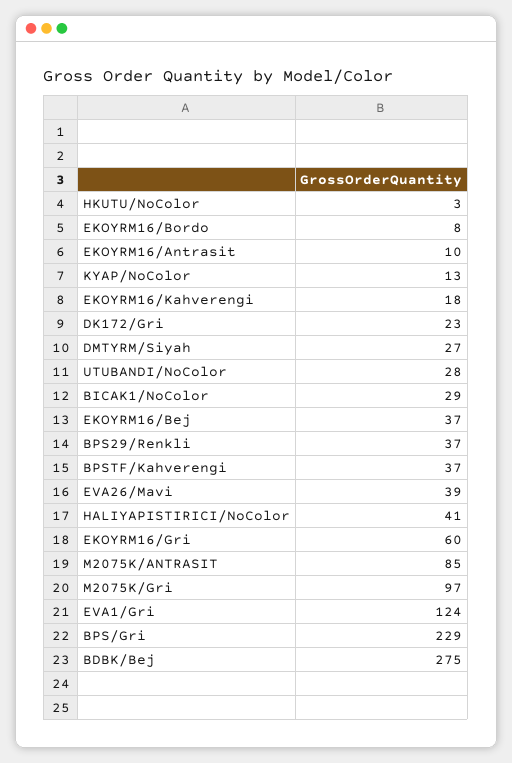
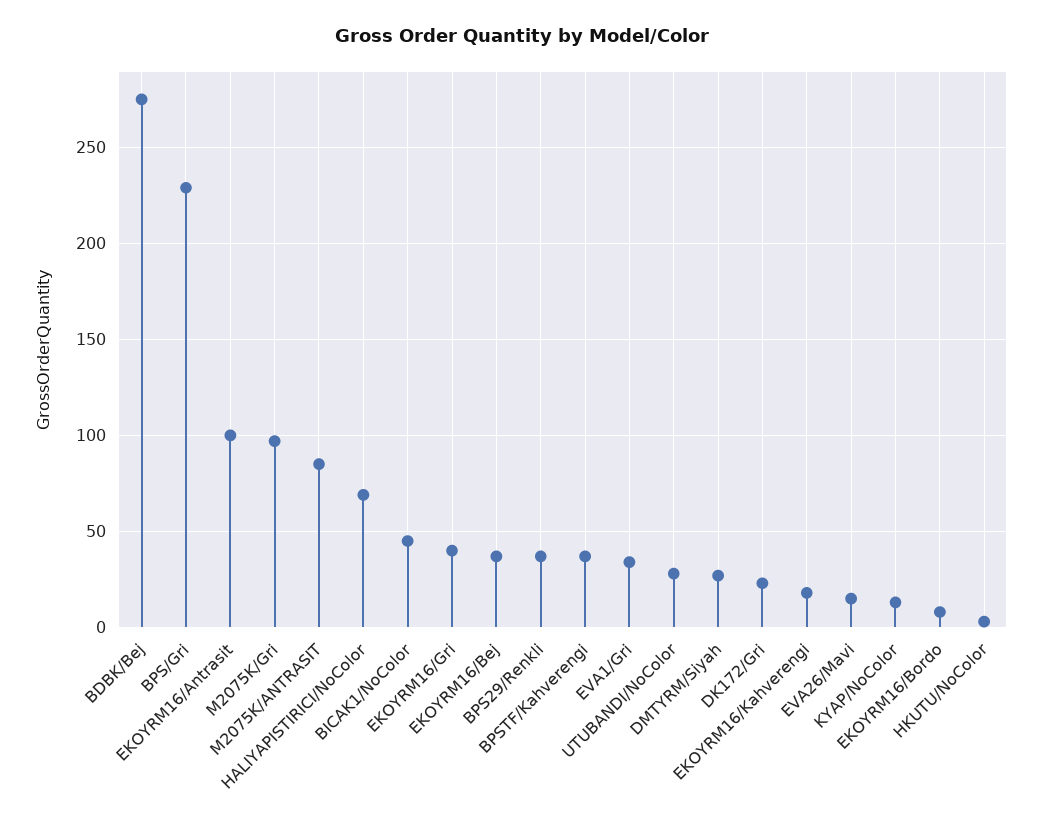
  {
    "HKUTU/NoColor": 3,
    "EKOYRM16/Bordo": 8,
-   "EKOYRM16/Antrasit": 10,
+   "EKOYRM16/Antrasit": 100,
    "KYAP/NoColor": 13,
    "EKOYRM16/Kahverengi": 18,
    "DK172/Gri": 23,
    "DMTYRM/Siyah": 27,
    "UTUBANDI/NoColor": 28,
-   "BICAK1/NoColor": 29,
+   "BICAK1/NoColor": 45,
    "EKOYRM16/Bej": 37,
    "BPS29/Renkli": 37,
    "BPSTF/Kahverengi": 37,
-   "EVA26/Mavi": 39,
+   "EVA26/Mavi": 15,
-   "HALIYAPISTIRICI/NoColor": 41,
+   "HALIYAPISTIRICI/NoColor": 70,
-   "EKOYRM16/Gri": 60,
+   "EKOYRM16/Gri": 40,
    "M2075K/ANTRASIT": 85,
    "M2075K/Gri": 97,
-   "EVA1/Gri": 124,
+   "EVA1/Gri": 35,
    "BPS/Gri": 229,
    "BDBK/Bej": 275
  }

